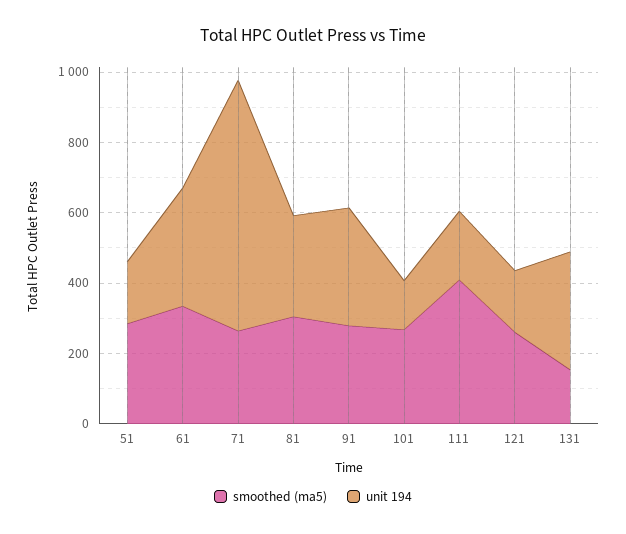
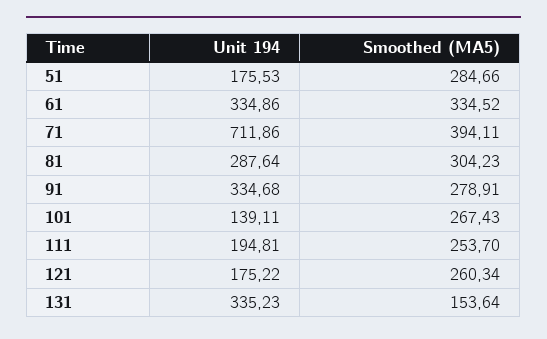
  {
    "smoothed (ma5)": {
      "51": 284.66,
      "61": 334.52,
-     "71": 250,
+     "71": 394.11,
      "81": 304.23,
      "91": 278.91,
      "101": 267.43,
-     "111": 400,
+     "111": 253.7,
      "121": 260.34,
      "131": 153.64
    },
    "unit 194": {
      "51": 175.53,
      "61": 334.86,
      "71": 711.86,
      "81": 287.64,
      "91": 334.68,
      "101": 139.11,
      "111": 194.81,
      "121": 175.22,
      "131": 335.23
    }
  }

